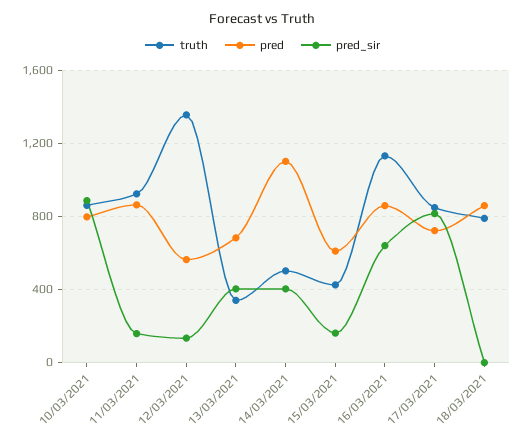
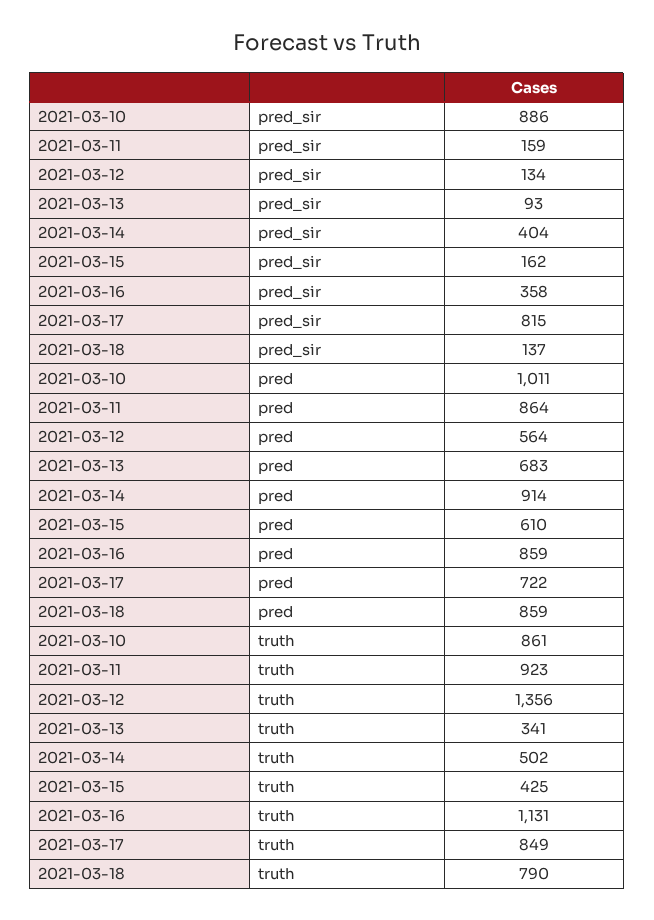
  {
    "truth": {
      "10/03/2021": 861,
      "11/03/2021": 923,
      "12/03/2021": 1356,
      "13/03/2021": 341,
      "14/03/2021": 502,
      "15/03/2021": 425,
      "16/03/2021": 1131,
      "17/03/2021": 849,
      "18/03/2021": 790
    },
    "pred": {
-     "10/03/2021": 800,
+     "10/03/2021": 1011,
      "11/03/2021": 864,
      "12/03/2021": 564,
      "13/03/2021": 683,
-     "14/03/2021": 1100,
+     "14/03/2021": 914,
      "15/03/2021": 610,
      "16/03/2021": 859,
      "17/03/2021": 722,
      "18/03/2021": 859
    },
    "pred_sir": {
      "10/03/2021": 886,
      "11/03/2021": 159,
      "12/03/2021": 134,
-     "13/03/2021": 400,
+     "13/03/2021": 93,
      "14/03/2021": 404,
      "15/03/2021": 162,
-     "16/03/2021": 650,
+     "16/03/2021": 358,
      "17/03/2021": 815,
-     "18/03/2021": 0
+     "18/03/2021": 137
    }
  }

